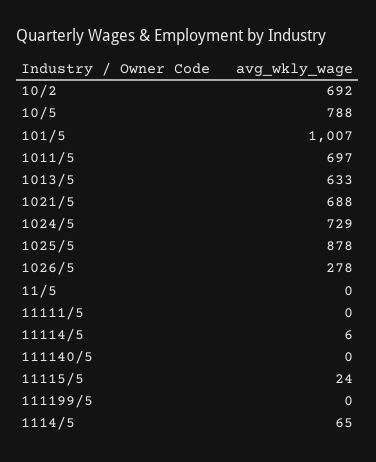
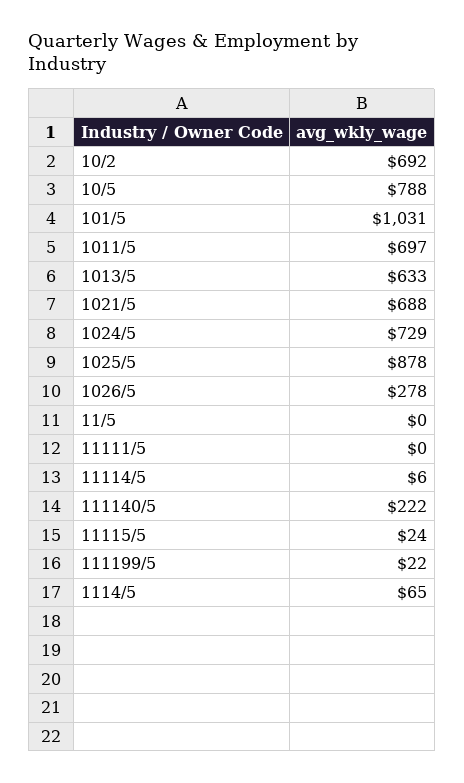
  {
    "10/2": 692,
    "10/5": 788,
-   "101/5": 1007,
+   "101/5": 1031,
    "1011/5": 697,
    "1013/5": 633,
    "1021/5": 688,
    "1024/5": 729,
    "1025/5": 878,
    "1026/5": 278,
    "11/5": 0,
    "11111/5": 0,
    "11114/5": 6,
-   "111140/5": 0,
+   "111140/5": 222,
    "11115/5": 24,
-   "111199/5": 0,
+   "111199/5": 22,
    "1114/5": 65
  }

